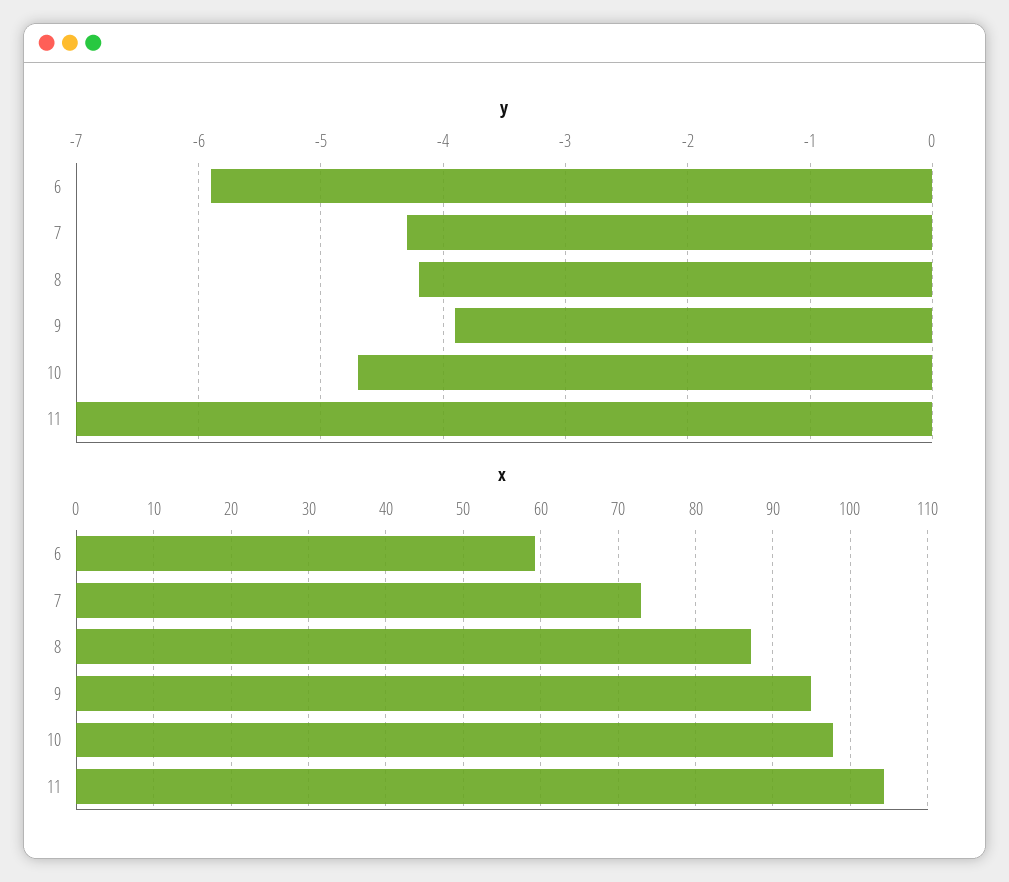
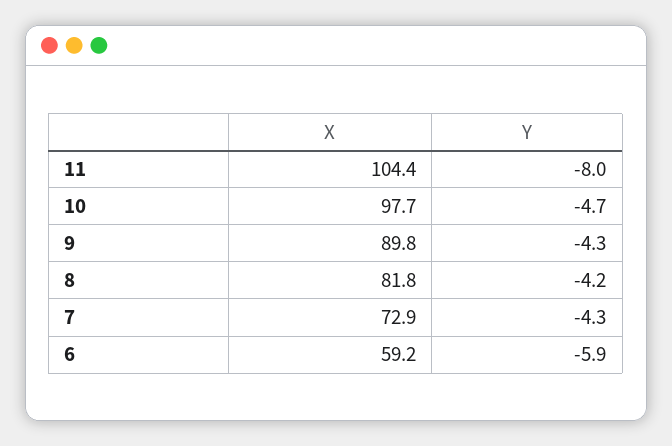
  {
    "y": {
      "6": -5.9,
      "7": -4.3,
      "8": -4.2,
-     "9": -3.9,
+     "9": -4.3,
      "10": -4.7,
-     "11": -7
+     "11": -8
    },
    "x": {
      "6": 59.2,
      "7": 72.9,
-     "8": 87,
+     "8": 81.8,
-     "9": 95,
+     "9": 89.8,
      "10": 97.7,
      "11": 104.4
    }
  }

